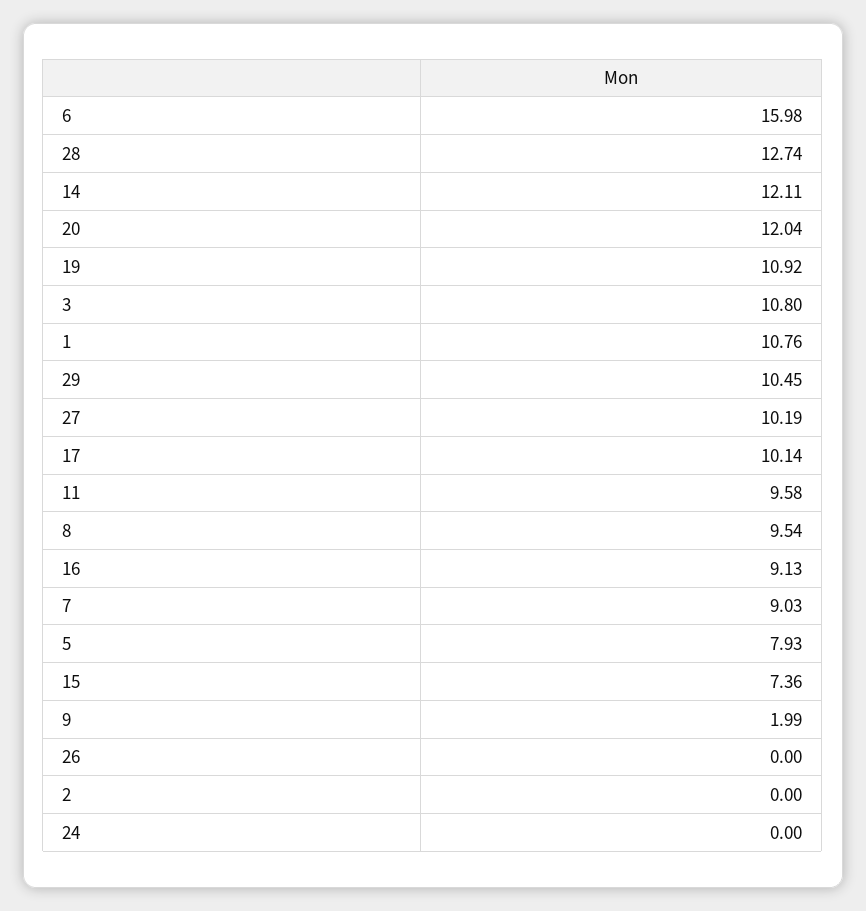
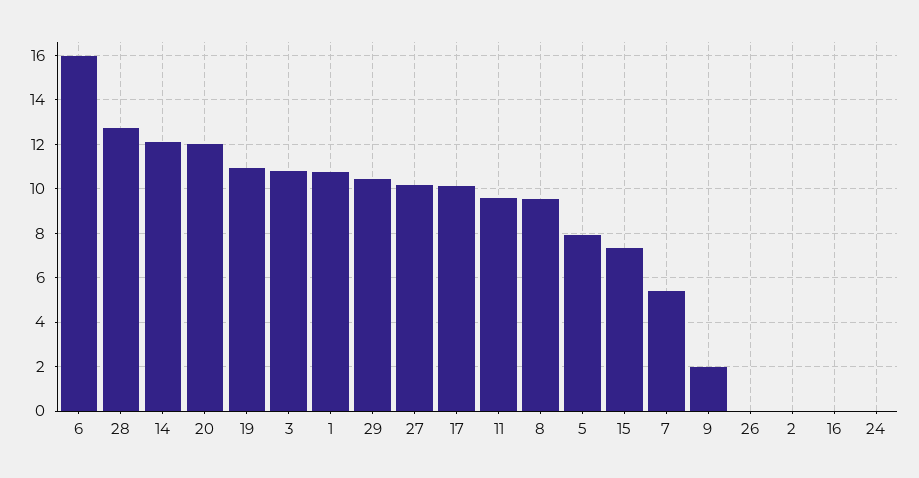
  {
    "6": 15.98,
    "28": 12.74,
    "14": 12.11,
    "20": 12.04,
    "19": 10.92,
    "3": 10.8,
    "1": 10.76,
    "29": 10.45,
    "27": 10.19,
    "17": 10.14,
    "11": 9.58,
    "8": 9.54,
-   "16": 9.13,
+   "16": 0,
-   "7": 9.03,
+   "7": 5.5,
    "5": 7.93,
    "15": 7.36,
    "9": 1.99,
    "26": 0,
    "2": 0,
    "24": 0
  }

